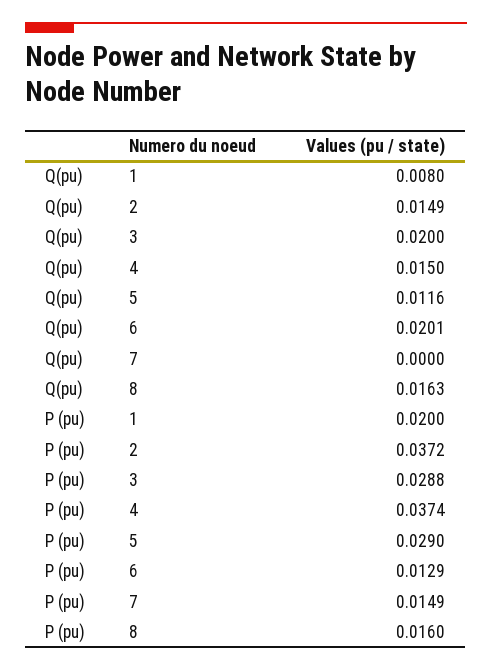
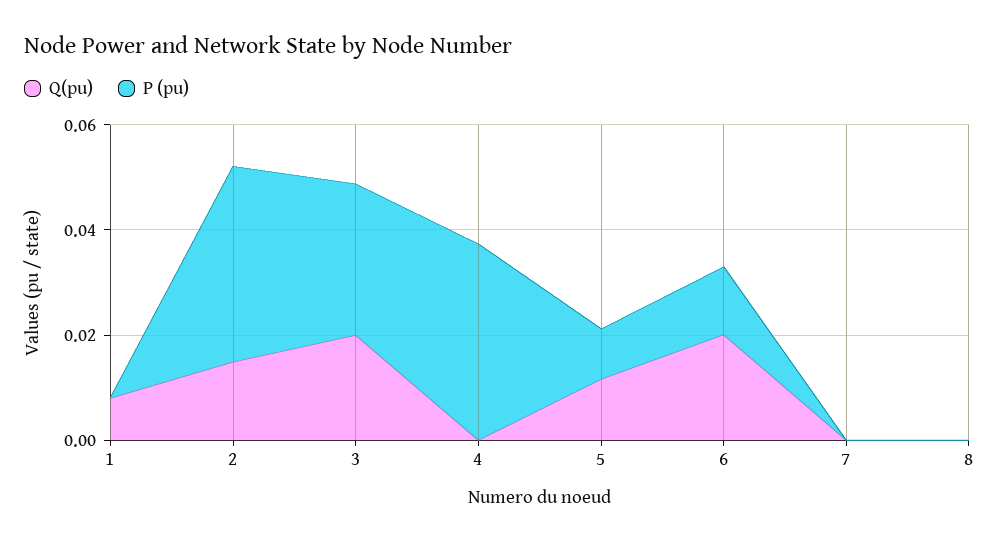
  {
    "Q(pu)": {
      "1": 0.008,
      "2": 0.0149,
      "3": 0.02,
-     "4": 0.015,
+     "4": 0,
      "5": 0.0116,
      "6": 0.0201,
      "7": 0,
-     "8": 0.0163
+     "8": 0
    },
    "P (pu)": {
-     "1": 0.02,
+     "1": 0,
      "2": 0.0372,
      "3": 0.0288,
      "4": 0.0374,
-     "5": 0.029,
+     "5": 0.01,
      "6": 0.0129,
-     "7": 0.0149,
+     "7": 0,
-     "8": 0.016
+     "8": 0
    }
  }

